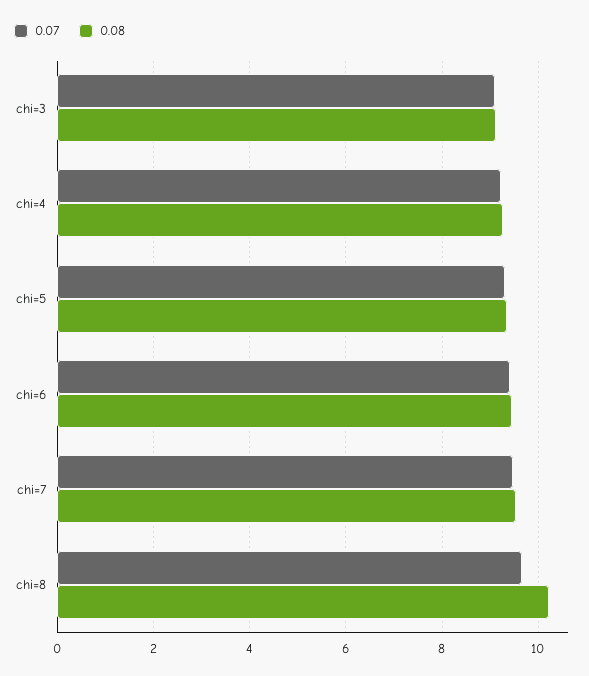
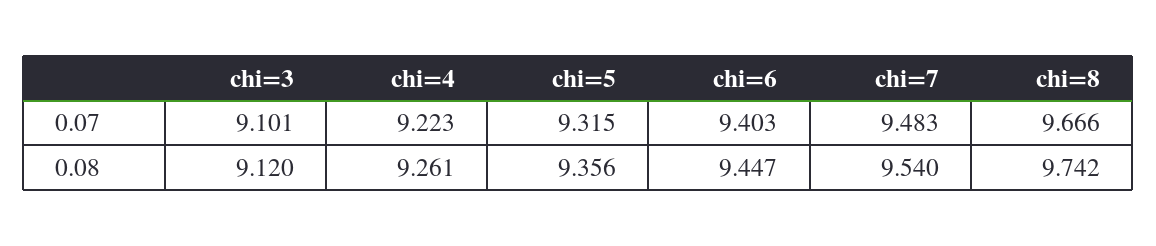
  {
    "0.07": {
      "chi=3": 9.101,
      "chi=4": 9.223,
      "chi=5": 9.315,
      "chi=6": 9.403,
      "chi=7": 9.483,
      "chi=8": 9.666
    },
    "0.08": {
      "chi=3": 9.12,
      "chi=4": 9.261,
      "chi=5": 9.356,
      "chi=6": 9.447,
      "chi=7": 9.54,
-     "chi=8": 10.2
+     "chi=8": 9.742
    }
  }

